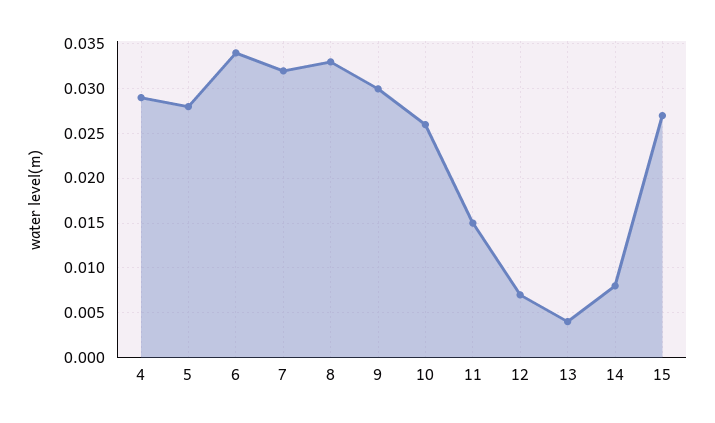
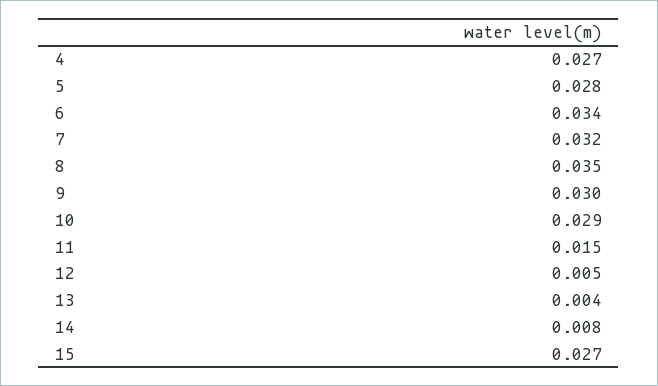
  {
-   "4": 0.029,
+   "4": 0.027,
    "5": 0.028,
    "6": 0.034,
    "7": 0.032,
-   "8": 0.033,
+   "8": 0.035,
    "9": 0.03,
-   "10": 0.026,
+   "10": 0.029,
    "11": 0.015,
-   "12": 0.007,
+   "12": 0.005,
    "13": 0.004,
    "14": 0.008,
    "15": 0.027
  }

